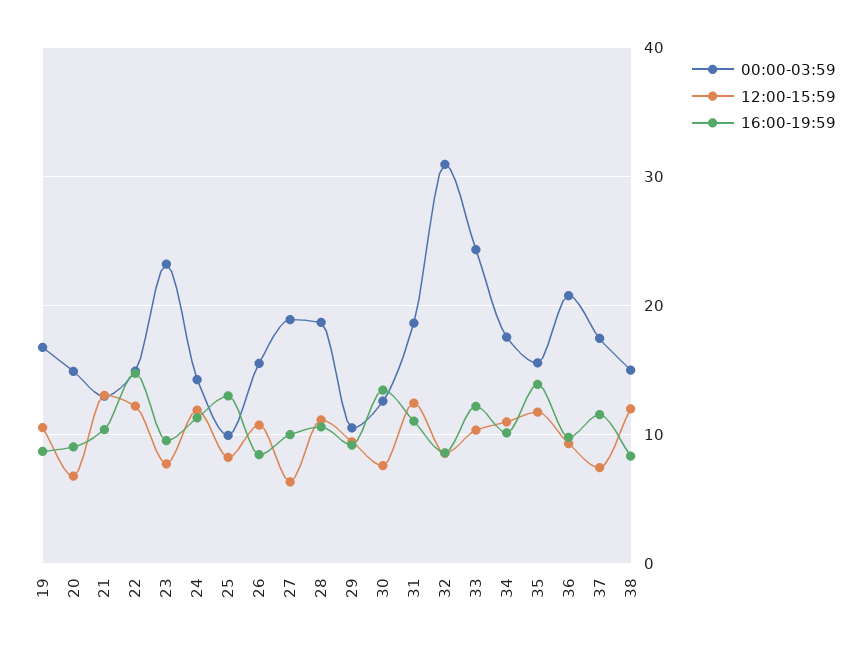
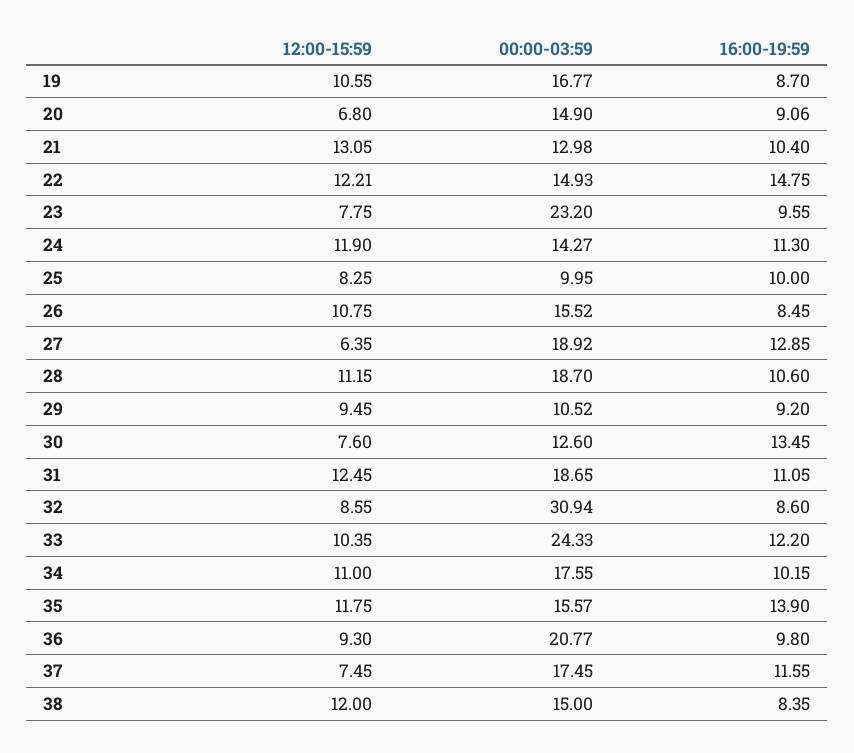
  {
    "00:00-03:59": {
      "19": 16.77,
      "20": 14.9,
      "21": 12.98,
      "22": 14.93,
      "23": 23.2,
      "24": 14.27,
      "25": 9.95,
      "26": 15.52,
      "27": 18.92,
      "28": 18.7,
      "29": 10.52,
      "30": 12.6,
      "31": 18.65,
      "32": 30.94,
      "33": 24.33,
      "34": 17.55,
      "35": 15.57,
      "36": 20.77,
      "37": 17.45,
      "38": 15
    },
    "12:00-15:59": {
      "19": 10.55,
      "20": 6.8,
      "21": 13.05,
      "22": 12.21,
      "23": 7.75,
      "24": 11.9,
      "25": 8.25,
      "26": 10.75,
      "27": 6.35,
      "28": 11.15,
      "29": 9.45,
      "30": 7.6,
      "31": 12.45,
      "32": 8.55,
      "33": 10.35,
      "34": 11,
      "35": 11.75,
      "36": 9.3,
      "37": 7.45,
      "38": 12
    },
    "16:00-19:59": {
      "19": 8.7,
      "20": 9.06,
      "21": 10.4,
      "22": 14.75,
      "23": 9.55,
      "24": 11.3,
-     "25": 13,
+     "25": 10,
      "26": 8.45,
-     "27": 10,
+     "27": 12.85,
      "28": 10.6,
      "29": 9.2,
      "30": 13.45,
      "31": 11.05,
      "32": 8.6,
      "33": 12.2,
      "34": 10.15,
      "35": 13.9,
      "36": 9.8,
      "37": 11.55,
      "38": 8.35
    }
  }

